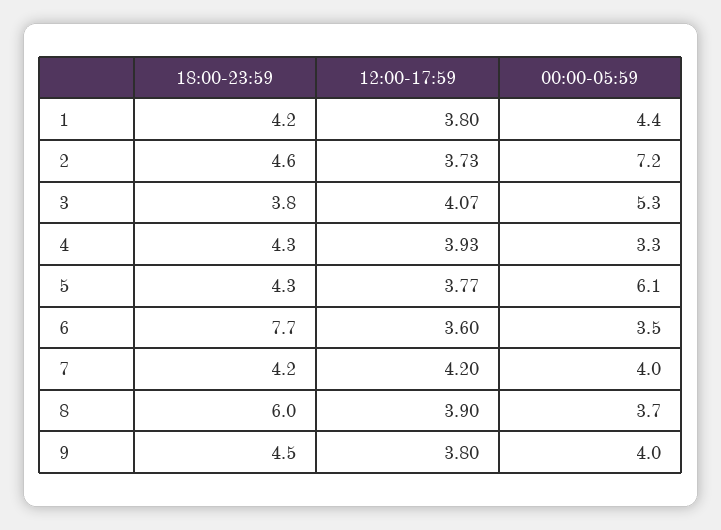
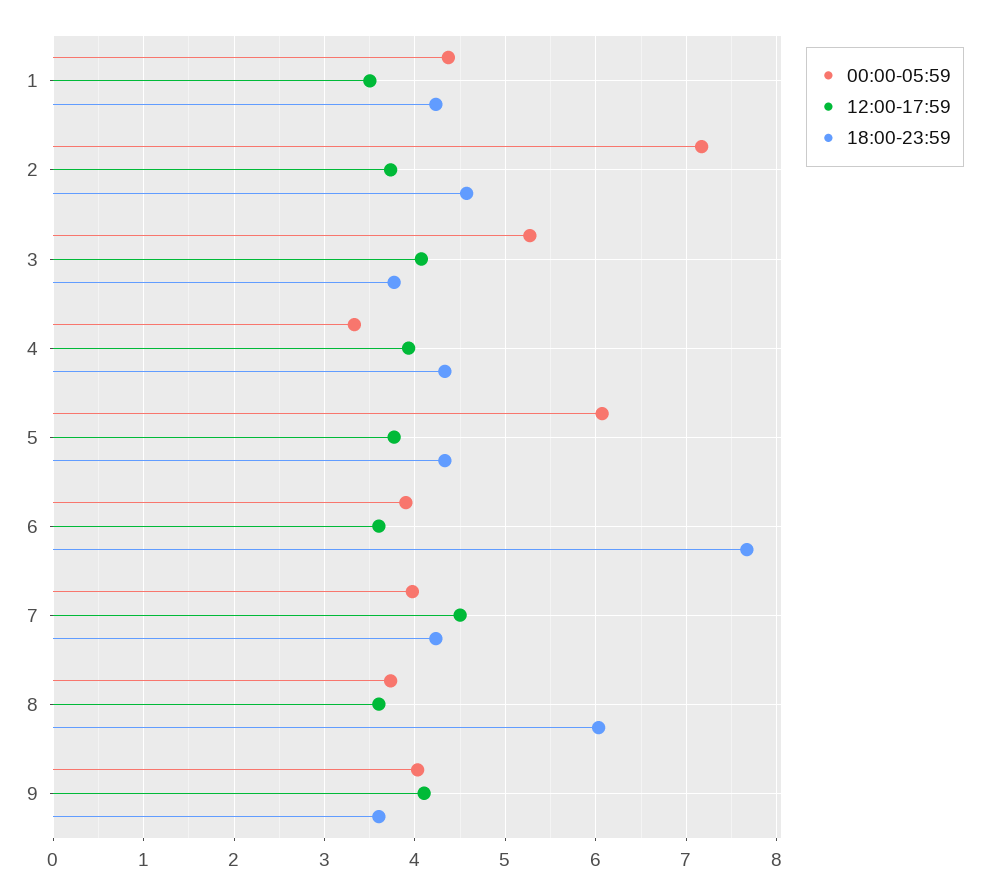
  {
    "18:00-23:59": {
      "1": 4.2,
      "2": 4.6,
      "3": 3.8,
      "4": 4.3,
      "5": 4.3,
      "6": 7.7,
      "7": 4.2,
      "8": 6,
-     "9": 4.5
+     "9": 3.6
    },
    "12:00-17:59": {
-     "1": 3.8,
+     "1": 3.5,
      "2": 3.73,
      "3": 4.07,
      "4": 3.93,
      "5": 3.77,
      "6": 3.6,
-     "7": 4.2,
+     "7": 4.5,
-     "8": 3.9,
+     "8": 3.6,
-     "9": 3.8
+     "9": 4.1
    },
    "00:00-05:59": {
      "1": 4.4,
      "2": 7.2,
      "3": 5.3,
      "4": 3.3,
      "5": 6.1,
-     "6": 3.5,
+     "6": 3.9,
      "7": 4,
      "8": 3.7,
      "9": 4
    }
  }

